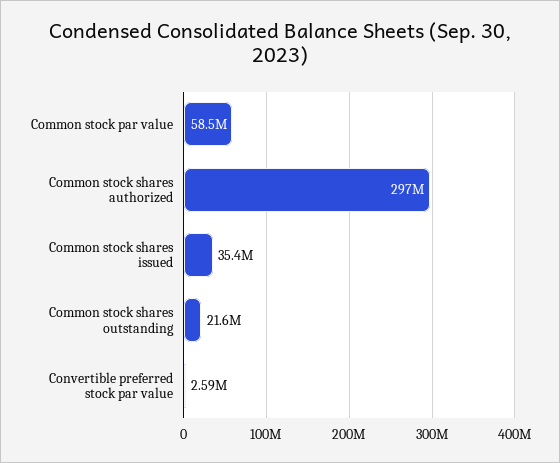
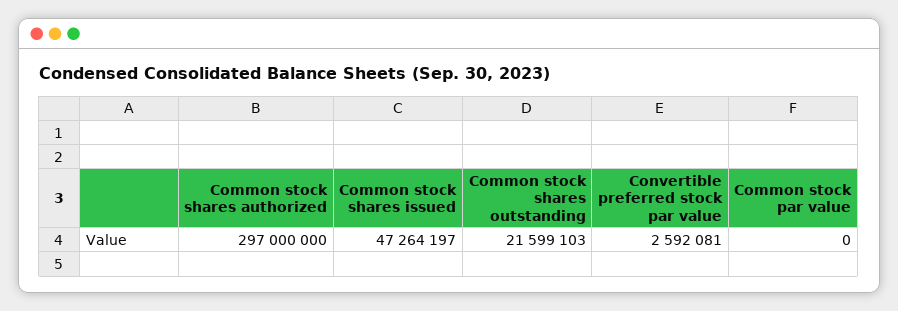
  {
-   "Common stock par value": 58500000,
+   "Common stock par value": 0,
    "Common stock shares authorized": 297000000,
-   "Common stock shares issued": 35400000,
+   "Common stock shares issued": 47264197,
    "Common stock shares outstanding": 21599103,
    "Convertible preferred stock par value": 2592081
  }

